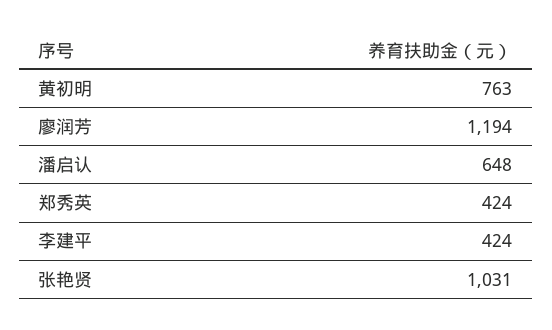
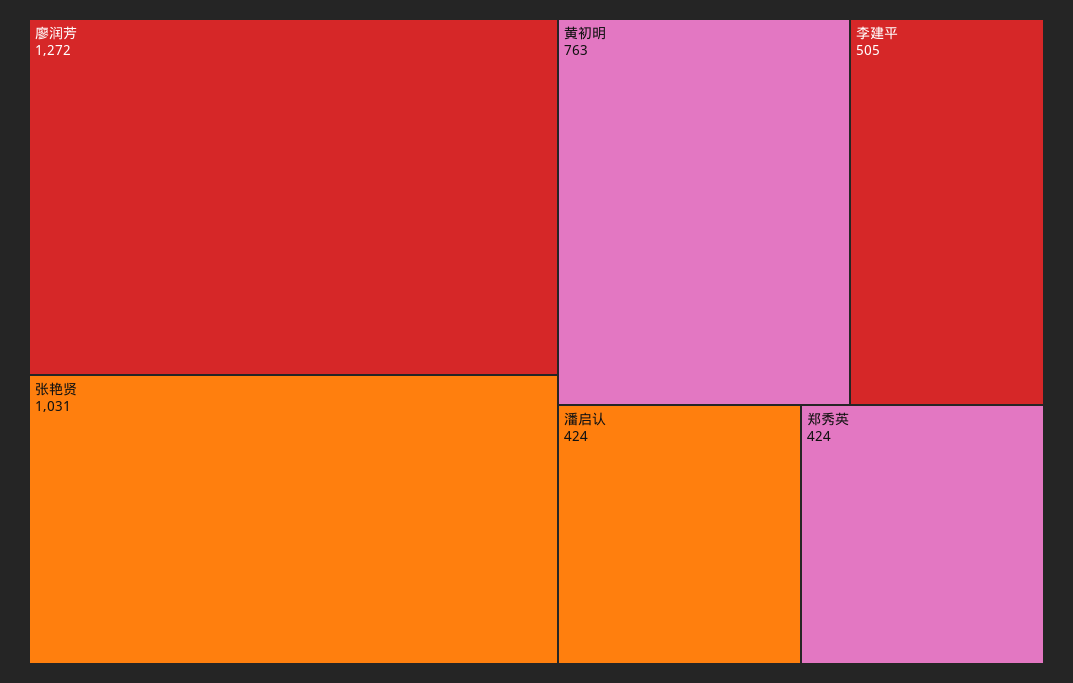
  {
    "黄初明": 763,
-   "廖润芳": 1194,
+   "廖润芳": 1272,
-   "潘启认": 648,
+   "潘启认": 424,
    "郑秀英": 424,
-   "李建平": 424,
+   "李建平": 505,
    "张艳贤": 1031
  }

